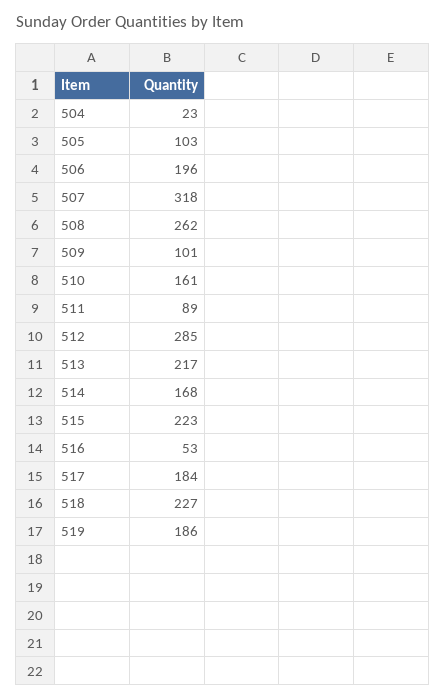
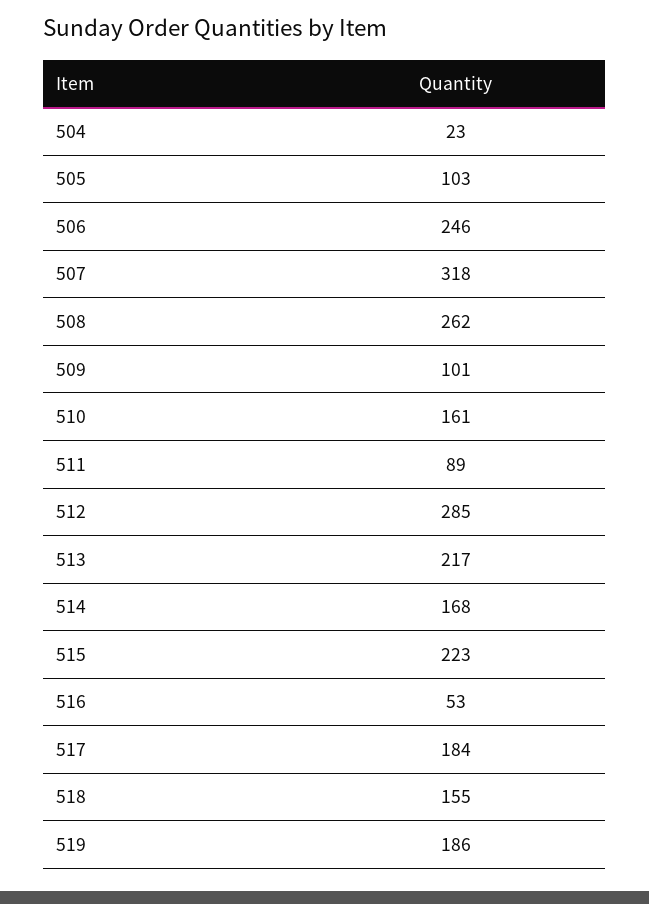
  {
    "504": 23,
    "505": 103,
-   "506": 196,
+   "506": 246,
    "507": 318,
    "508": 262,
    "509": 101,
    "510": 161,
    "511": 89,
    "512": 285,
    "513": 217,
    "514": 168,
    "515": 223,
    "516": 53,
    "517": 184,
-   "518": 227,
+   "518": 155,
    "519": 186
  }

